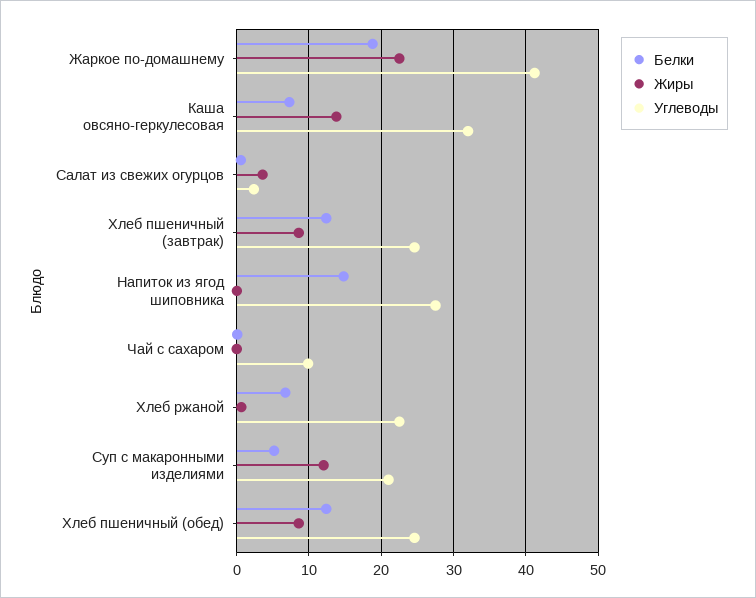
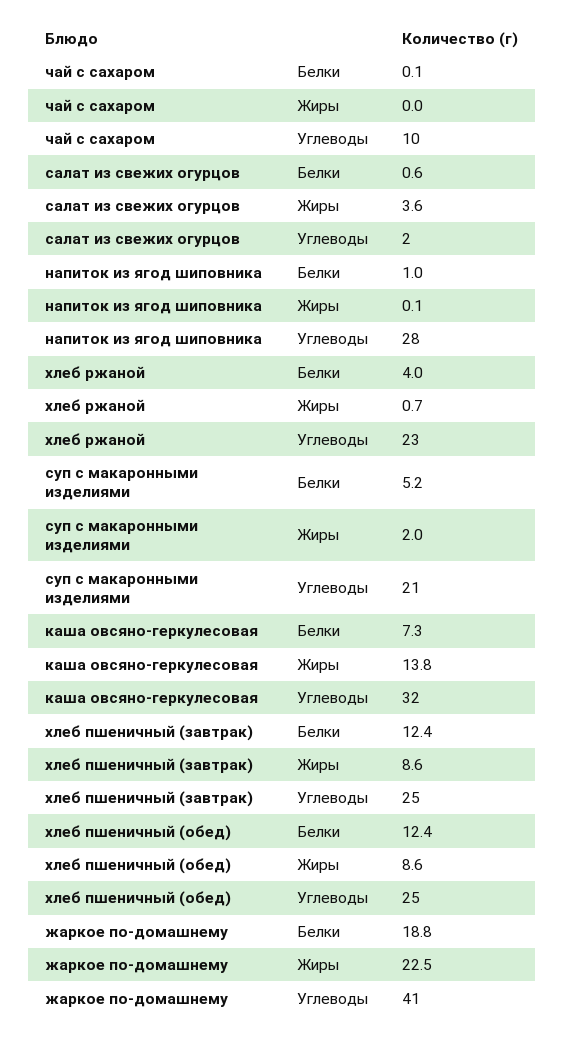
  {
    "Белки": {
      "Жаркое по-домашнему": 18.8,
      "Каша овсяно-геркулесовая": 7.3,
      "Салат из свежих огурцов": 0.6,
      "Хлеб пшеничный (завтрак)": 12.4,
-     "Напиток из ягод шиповника": 15,
+     "Напиток из ягод шиповника": 1,
      "Чай с сахаром": 0.1,
-     "Хлеб ржаной": 7,
+     "Хлеб ржаной": 4,
      "Суп с макаронными изделиями": 5.2,
      "Хлеб пшеничный (обед)": 12.4
    },
    "Жиры": {
      "Жаркое по-домашнему": 22.5,
      "Каша овсяно-геркулесовая": 13.8,
      "Салат из свежих огурцов": 3.6,
      "Хлеб пшеничный (завтрак)": 8.6,
      "Напиток из ягод шиповника": 0.1,
      "Чай с сахаром": 0,
      "Хлеб ржаной": 0.7,
-     "Суп с макаронными изделиями": 12,
+     "Суп с макаронными изделиями": 2,
      "Хлеб пшеничный (обед)": 8.6
    },
    "Углеводы": {
      "Жаркое по-домашнему": 41,
      "Каша овсяно-геркулесовая": 32,
      "Салат из свежих огурцов": 2,
      "Хлеб пшеничный (завтрак)": 25,
      "Напиток из ягод шиповника": 28,
      "Чай с сахаром": 10,
      "Хлеб ржаной": 23,
      "Суп с макаронными изделиями": 21,
      "Хлеб пшеничный (обед)": 25
    }
  }

